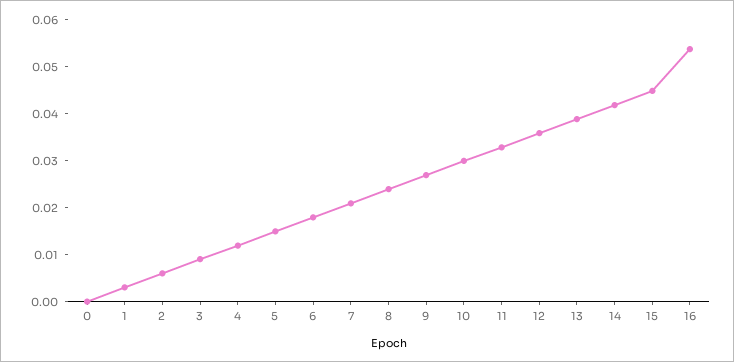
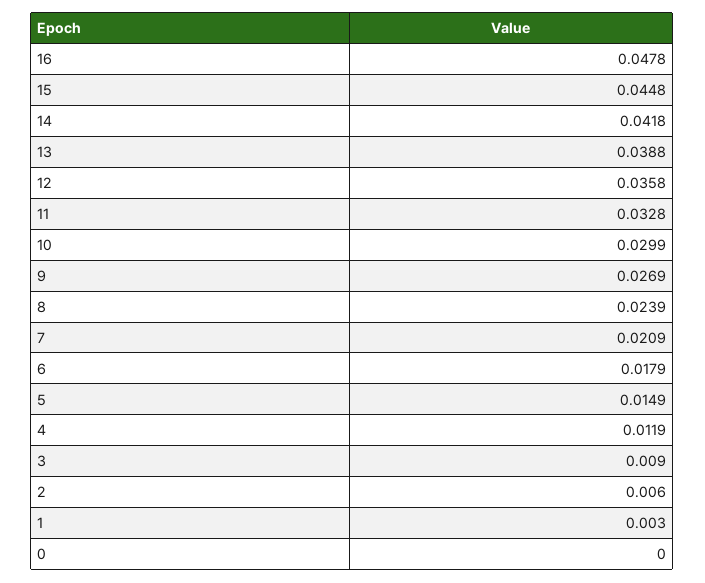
  {
    "0": 0,
    "1": 0.003,
    "2": 0.006,
    "3": 0.009,
    "4": 0.0119,
    "5": 0.0149,
    "6": 0.0179,
    "7": 0.0209,
    "8": 0.0239,
    "9": 0.0269,
    "10": 0.0299,
    "11": 0.0328,
    "12": 0.0358,
    "13": 0.0388,
    "14": 0.0418,
    "15": 0.0448,
-   "16": 0.054
+   "16": 0.0478
  }

